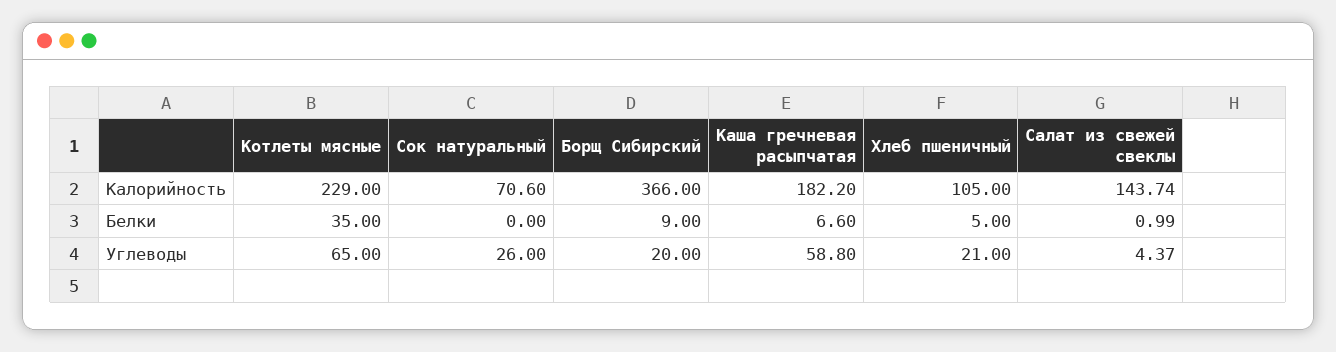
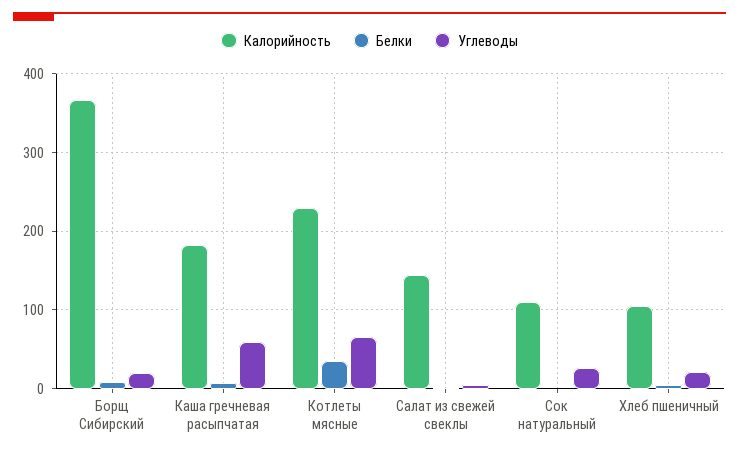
  {
    "Калорийность": {
      "Котлеты мясные": 229,
-     "Сок натуральный": 70.6,
+     "Сок натуральный": 110,
      "Борщ Сибирский": 366,
      "Каша гречневая расыпчатая": 182.2,
      "Хлеб пшеничный": 105,
      "Салат из свежей свеклы": 143.74
    },
    "Белки": {
      "Котлеты мясные": 35,
      "Сок натуральный": 0,
      "Борщ Сибирский": 9,
      "Каша гречневая расыпчатая": 6.6,
      "Хлеб пшеничный": 5,
      "Салат из свежей свеклы": 0.99
    },
    "Углеводы": {
      "Котлеты мясные": 65,
      "Сок натуральный": 26,
      "Борщ Сибирский": 20,
      "Каша гречневая расыпчатая": 58.8,
      "Хлеб пшеничный": 21,
      "Салат из свежей свеклы": 4.37
    }
  }

